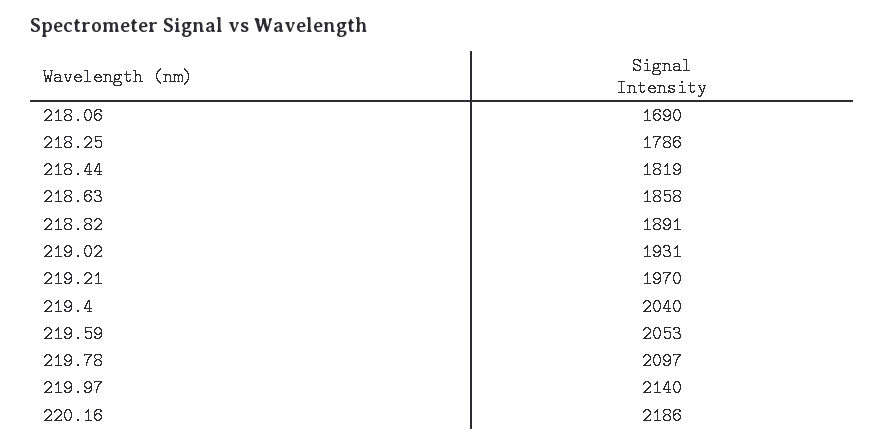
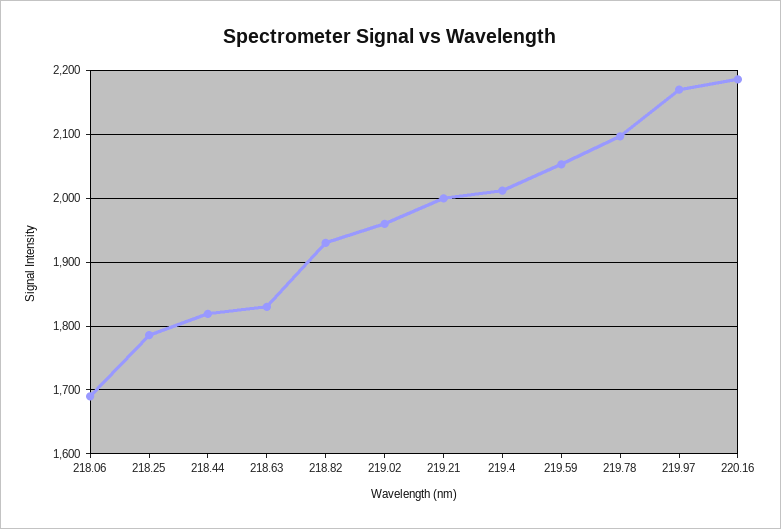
  {
    "218.06": 1690,
    "218.25": 1786,
    "218.44": 1819,
-   "218.63": 1858,
+   "218.63": 1830,
-   "218.82": 1891,
+   "218.82": 1930,
-   "219.02": 1931,
+   "219.02": 1960,
-   "219.21": 1970,
+   "219.21": 2000,
-   "219.4": 2040,
+   "219.4": 2010,
    "219.59": 2053,
    "219.78": 2097,
-   "219.97": 2140,
+   "219.97": 2170,
    "220.16": 2186
  }

